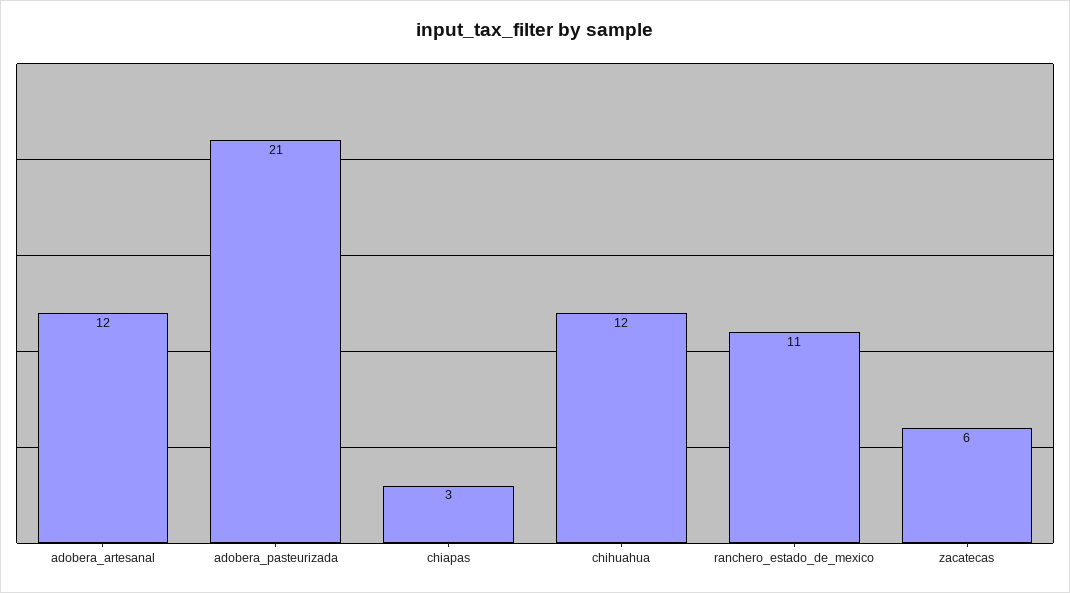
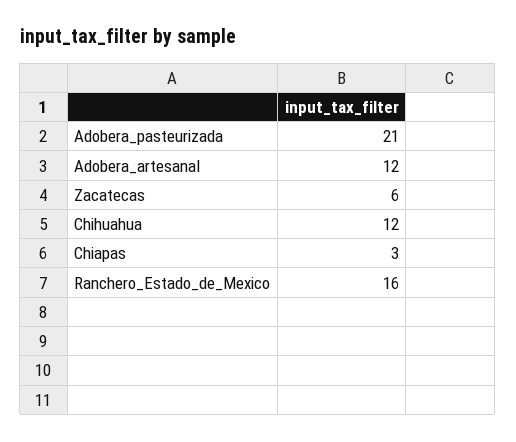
  {
    "adobera_artesanal": 12,
    "adobera_pasteurizada": 21,
    "chiapas": 3,
    "chihuahua": 12,
-   "ranchero_estado_de_mexico": 11,
+   "ranchero_estado_de_mexico": 16,
    "zacatecas": 6
  }

